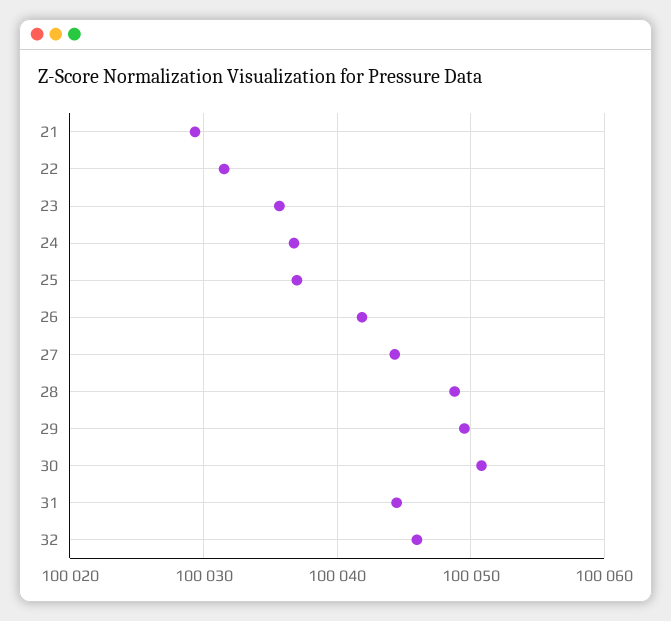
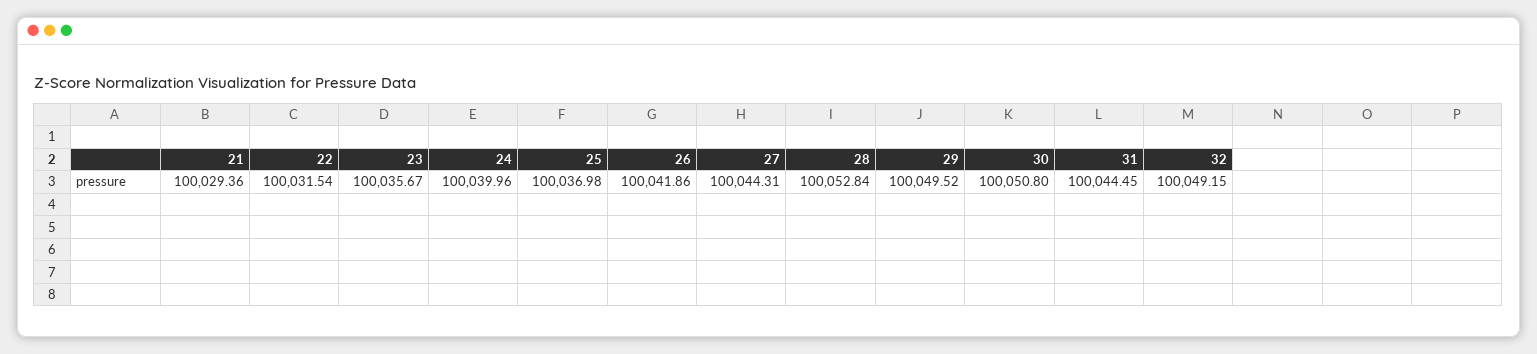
  {
    "21": 100029.36,
    "22": 100031.54,
    "23": 100035.67,
-   "24": 100037,
+   "24": 100039.96,
    "25": 100036.98,
    "26": 100041.86,
    "27": 100044.31,
-   "28": 100049,
+   "28": 100052.84,
    "29": 100049.52,
    "30": 100050.8,
    "31": 100044.45,
-   "32": 100046
+   "32": 100049.15
  }

